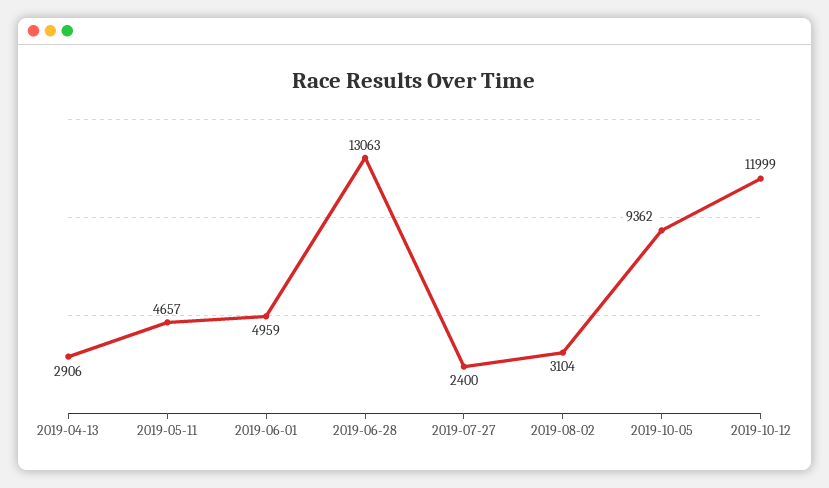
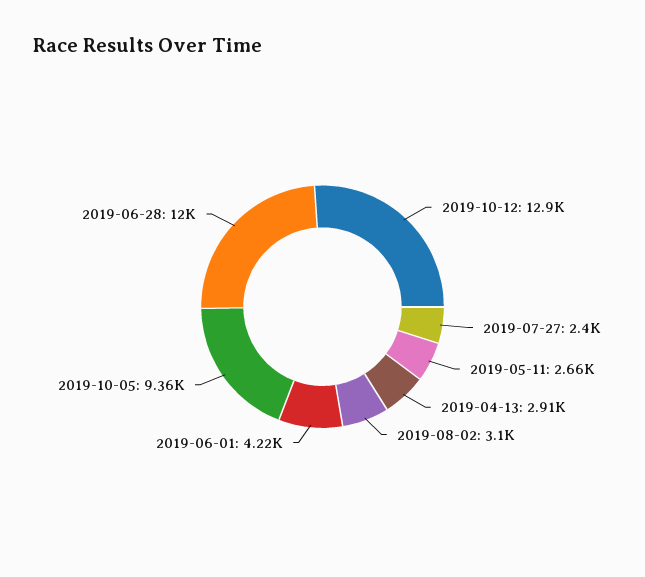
  {
    "2019-04-13": 2906,
-   "2019-05-11": 4657,
+   "2019-05-11": 2660,
-   "2019-06-01": 4959,
+   "2019-06-01": 4220,
-   "2019-06-28": 13063,
+   "2019-06-28": 12000,
    "2019-07-27": 2400,
    "2019-08-02": 3104,
    "2019-10-05": 9362,
-   "2019-10-12": 11999
+   "2019-10-12": 12900
  }

